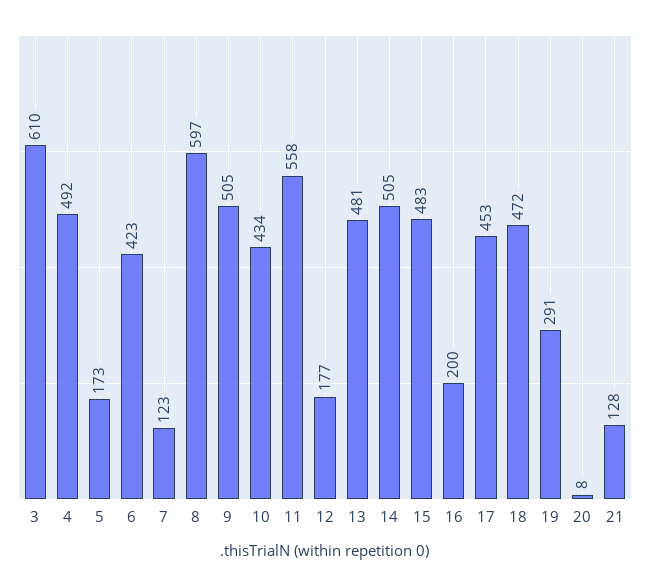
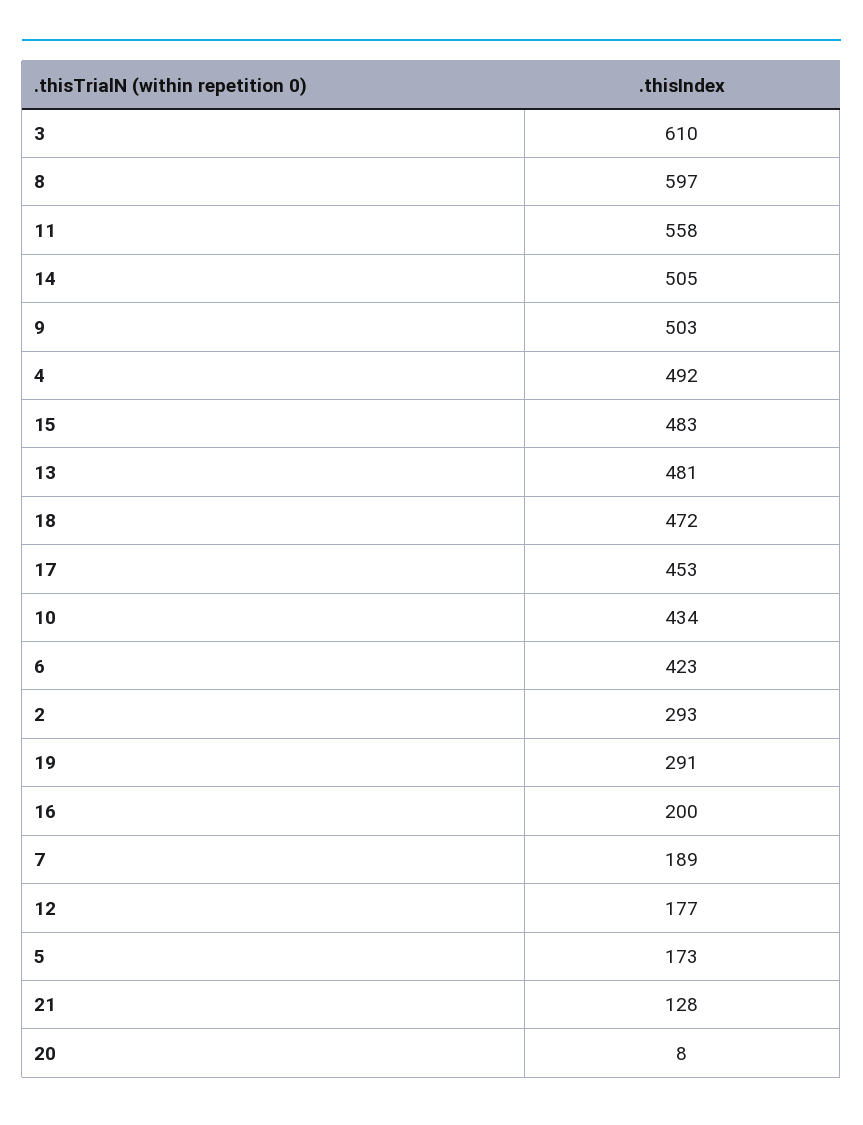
  {
    "3": 610,
    "4": 492,
    "5": 173,
    "6": 423,
-   "7": 123,
+   "7": 189,
    "8": 597,
-   "9": 505,
+   "9": 503,
    "10": 434,
    "11": 558,
    "12": 177,
    "13": 481,
    "14": 505,
    "15": 483,
    "16": 200,
    "17": 453,
    "18": 472,
    "19": 291,
    "20": 8,
-   "21": 128
+   "21": 128,
+   "2": 293
  }

